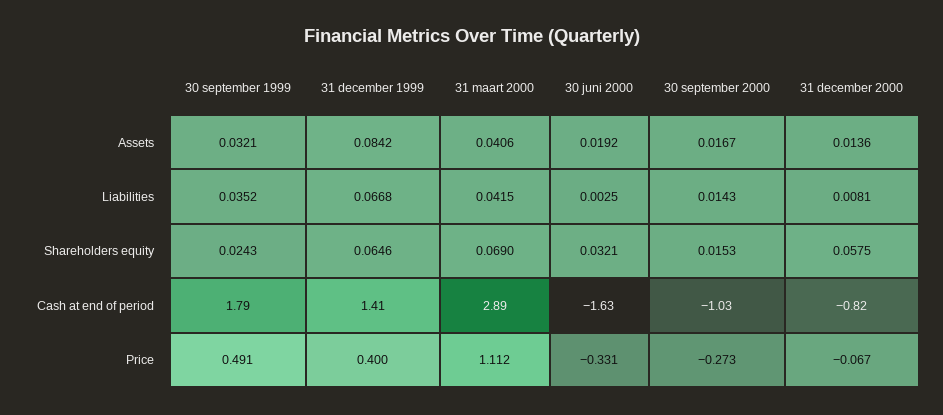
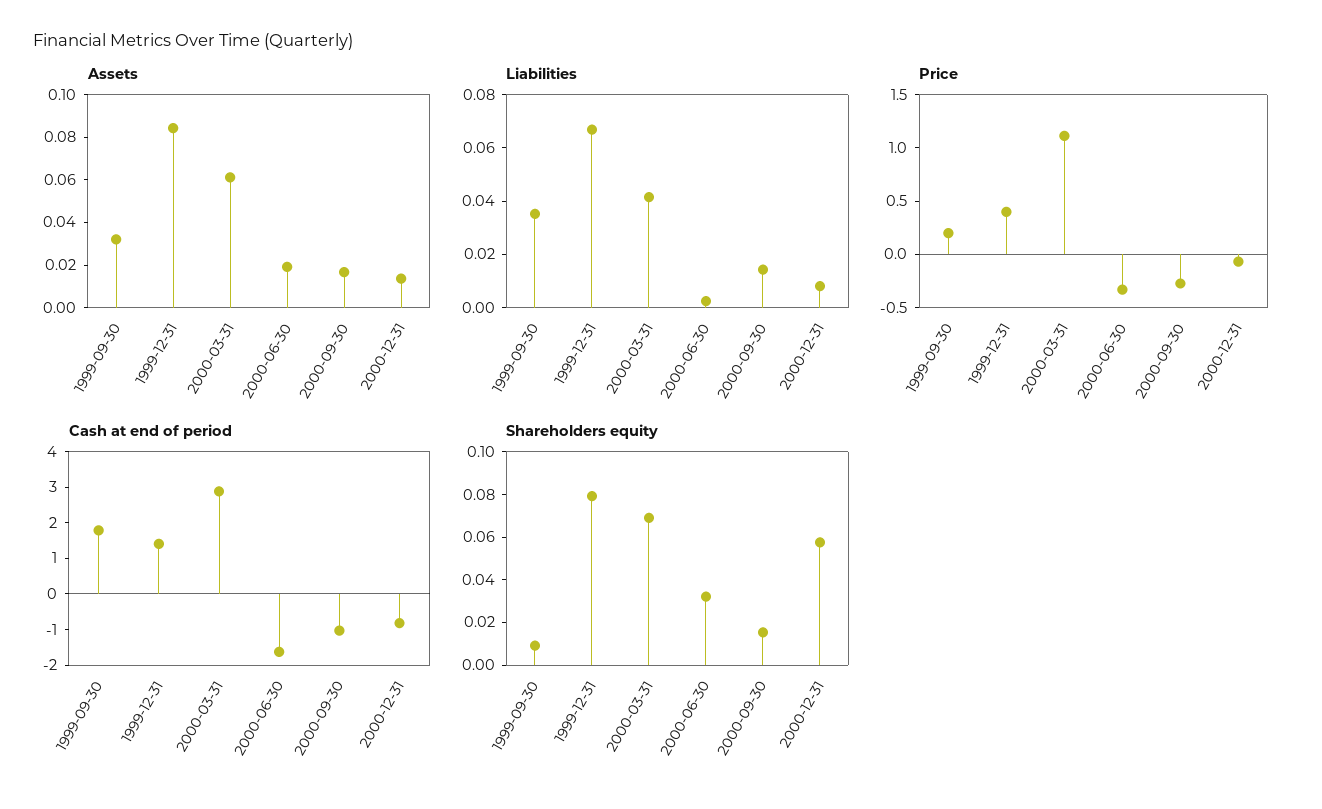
  {
    "Assets": {
      "30 september 1999": 0.0321,
      "31 december 1999": 0.0842,
-     "31 maart 2000": 0.0406,
+     "31 maart 2000": 0.06,
      "30 juni 2000": 0.0192,
      "30 september 2000": 0.0167,
      "31 december 2000": 0.0136
    },
    "Liabilities": {
      "30 september 1999": 0.0352,
      "31 december 1999": 0.0668,
      "31 maart 2000": 0.0415,
      "30 juni 2000": 0.0025,
      "30 september 2000": 0.0143,
      "31 december 2000": 0.0081
    },
    "Shareholders equity": {
-     "30 september 1999": 0.0243,
+     "30 september 1999": 0.01,
-     "31 december 1999": 0.0646,
+     "31 december 1999": 0.08,
      "31 maart 2000": 0.069,
      "30 juni 2000": 0.0321,
      "30 september 2000": 0.0153,
      "31 december 2000": 0.0575
    },
    "Cash at end of period": {
      "30 september 1999": 1.79,
      "31 december 1999": 1.41,
      "31 maart 2000": 2.89,
      "30 juni 2000": -1.63,
      "30 september 2000": -1.03,
      "31 december 2000": -0.82
    },
    "Price": {
-     "30 september 1999": 0.491,
+     "30 september 1999": 0.2,
      "31 december 1999": 0.4,
      "31 maart 2000": 1.112,
      "30 juni 2000": -0.331,
      "30 september 2000": -0.273,
      "31 december 2000": -0.067
    }
  }

